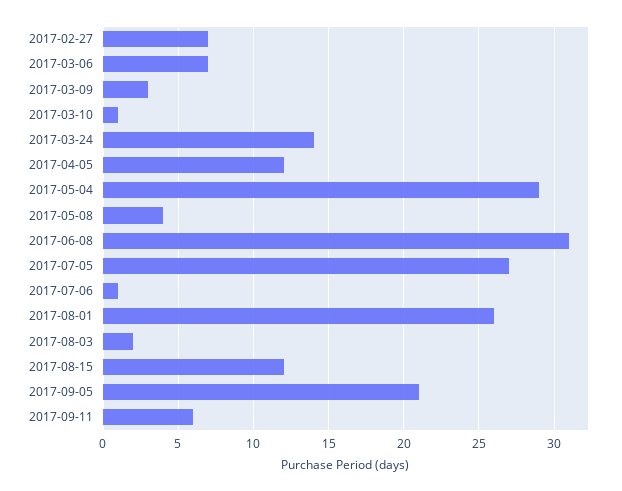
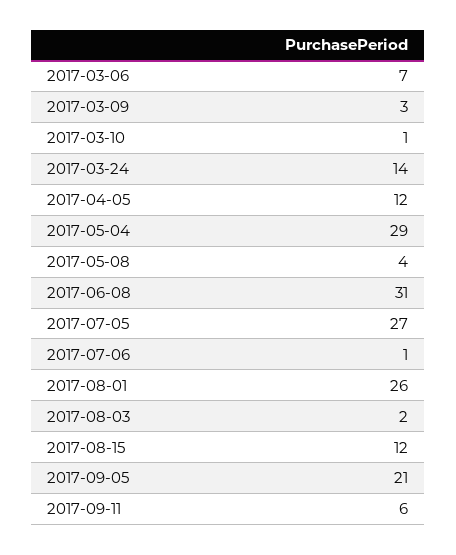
  {
-   "2017-02-27": 7,
    "2017-03-06": 7,
    "2017-03-09": 3,
    "2017-03-10": 1,
    "2017-03-24": 14,
    "2017-04-05": 12,
    "2017-05-04": 29,
    "2017-05-08": 4,
    "2017-06-08": 31,
    "2017-07-05": 27,
    "2017-07-06": 1,
    "2017-08-01": 26,
    "2017-08-03": 2,
    "2017-08-15": 12,
    "2017-09-05": 21,
    "2017-09-11": 6
  }

